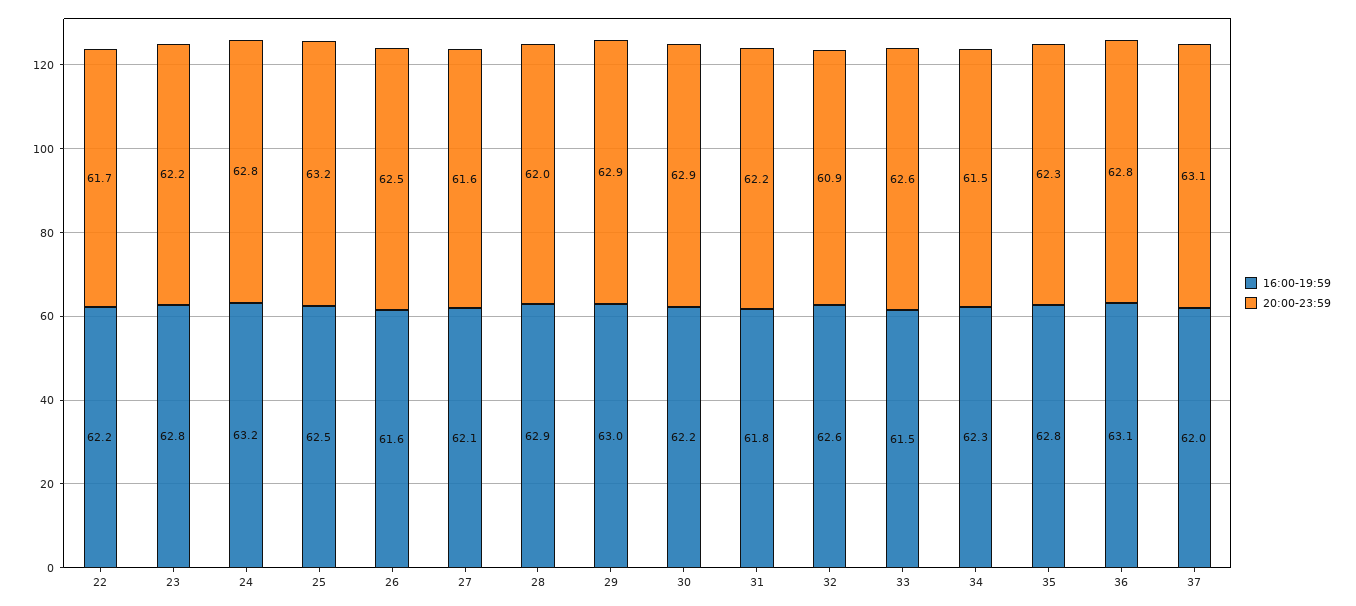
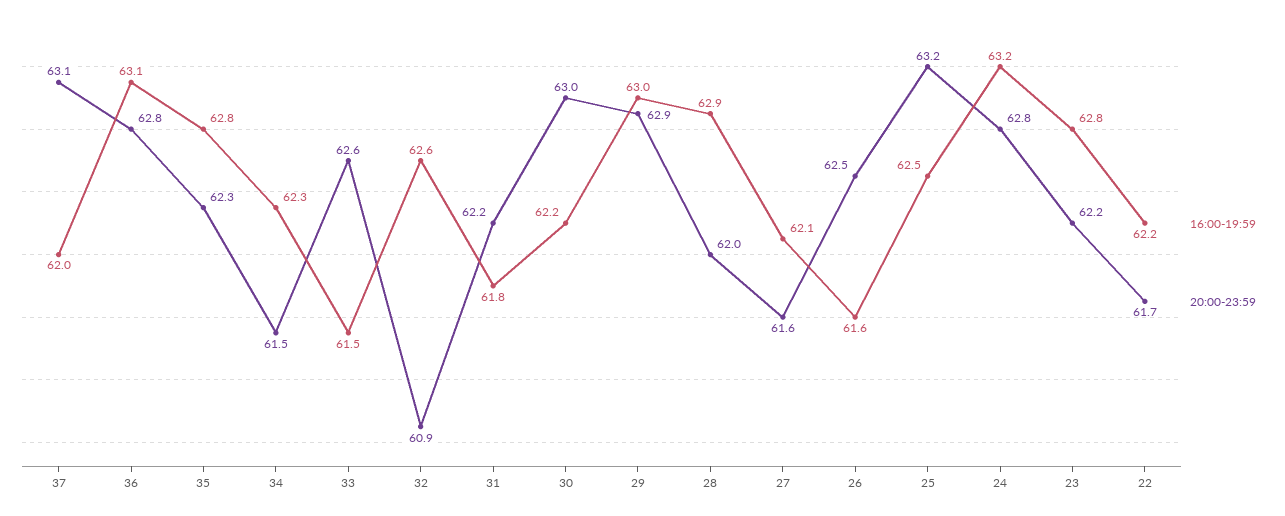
  {
    "16:00-19:59": {
      "22": 62.2,
      "23": 62.8,
      "24": 63.2,
      "25": 62.5,
      "26": 61.6,
      "27": 62.1,
      "28": 62.9,
      "29": 63,
      "30": 62.2,
      "31": 61.8,
      "32": 62.6,
      "33": 61.5,
      "34": 62.3,
      "35": 62.8,
      "36": 63.1,
      "37": 62
    },
    "20:00-23:59": {
      "22": 61.7,
      "23": 62.2,
      "24": 62.8,
      "25": 63.2,
      "26": 62.5,
      "27": 61.6,
      "28": 62,
      "29": 62.9,
-     "30": 62.9,
+     "30": 63,
      "31": 62.2,
      "32": 60.9,
      "33": 62.6,
      "34": 61.5,
      "35": 62.3,
      "36": 62.8,
      "37": 63.1
    }
  }

